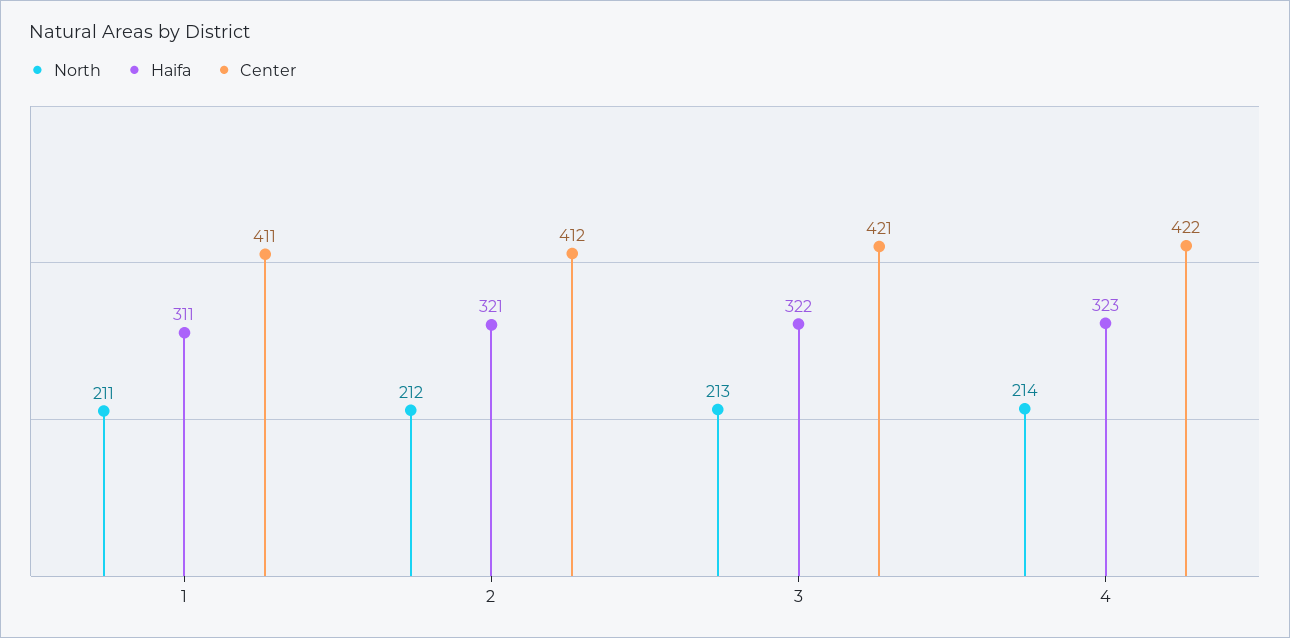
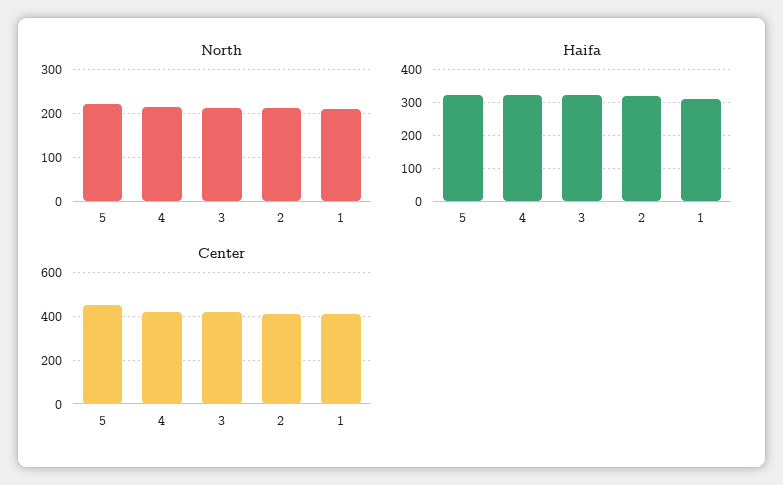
  {
    "North": {
      "1": 211,
      "2": 212,
      "3": 213,
-     "4": 214
+     "4": 214,
+     "5": 220
    },
    "Haifa": {
      "1": 311,
      "2": 321,
      "3": 322,
-     "4": 323
+     "4": 323,
+     "5": 320
    },
    "Center": {
      "1": 411,
      "2": 412,
      "3": 421,
-     "4": 422
+     "4": 422,
+     "5": 450
    }
  }

